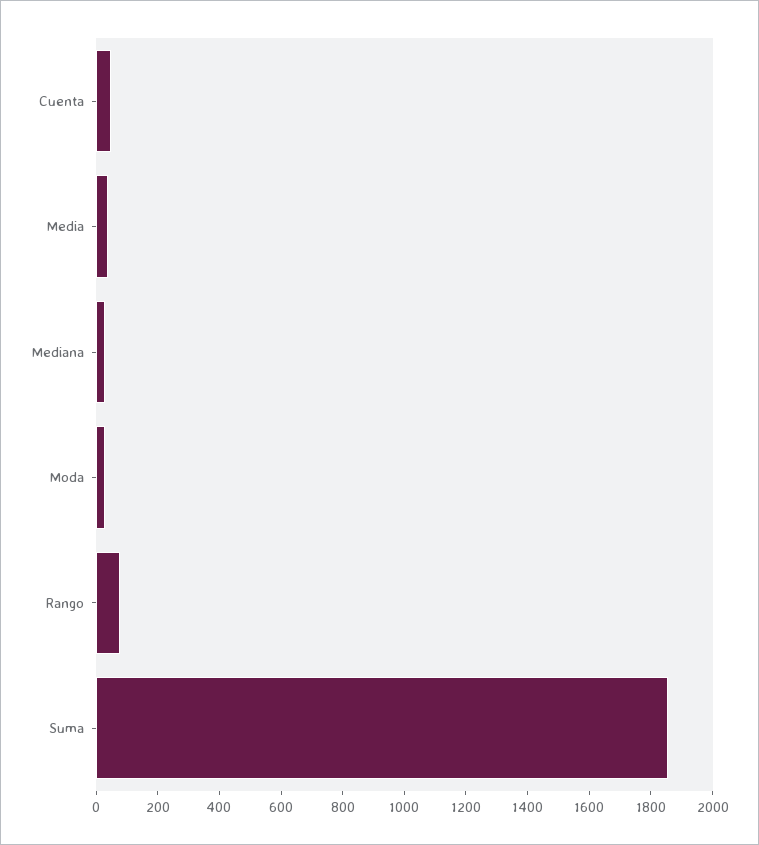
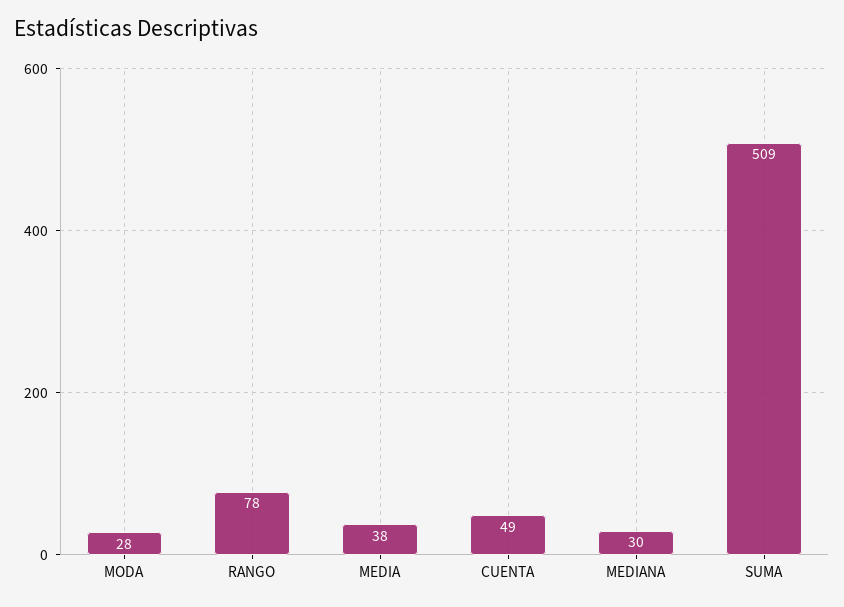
  {
    "Cuenta": 49,
    "Media": 38,
    "Mediana": 30,
    "Moda": 28,
    "Rango": 78,
-   "Suma": 1850
+   "Suma": 509
  }

